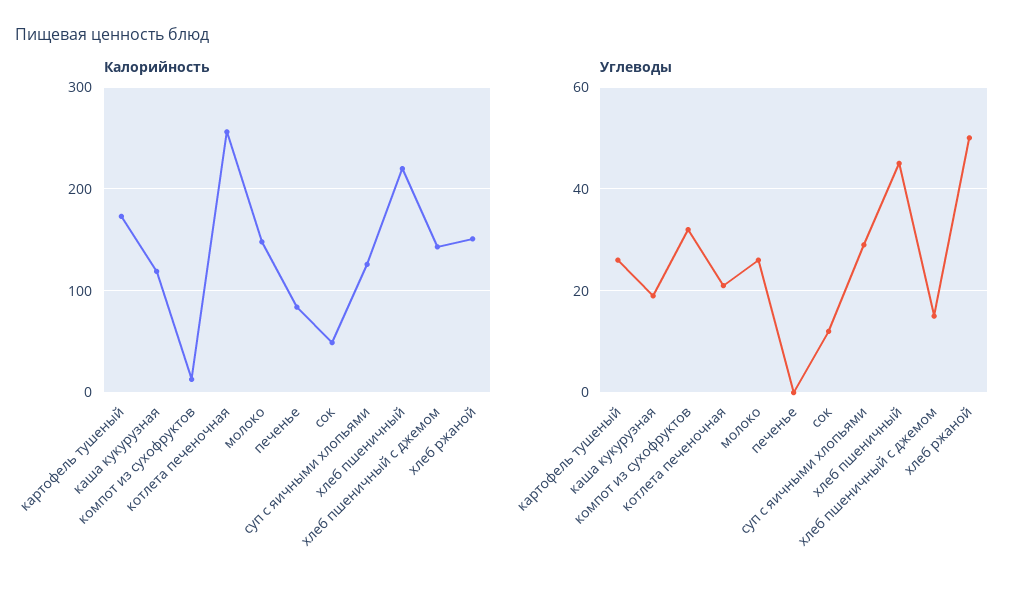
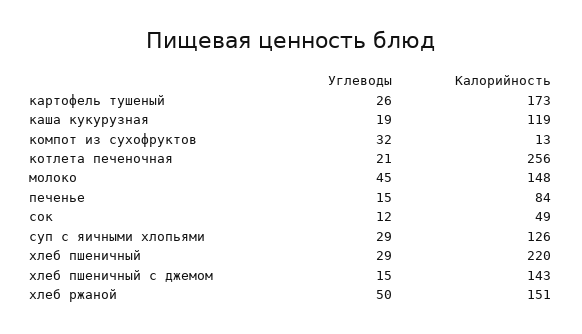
  {
    "Калорийность": {
      "картофель тушеный": 173,
      "каша кукурузная": 119,
      "компот из сухофруктов": 13,
      "котлета печеночная": 256,
      "молоко": 148,
      "печенье": 84,
      "сок": 49,
      "суп с яичными хлопьями": 126,
      "хлеб пшеничный": 220,
      "хлеб пшеничный с джемом": 143,
      "хлеб ржаной": 151
    },
    "Углеводы": {
      "картофель тушеный": 26,
      "каша кукурузная": 19,
      "компот из сухофруктов": 32,
      "котлета печеночная": 21,
-     "молоко": 25,
+     "молоко": 45,
-     "печенье": 0,
+     "печенье": 15,
      "сок": 12,
      "суп с яичными хлопьями": 29,
-     "хлеб пшеничный": 45,
+     "хлеб пшеничный": 29,
      "хлеб пшеничный с джемом": 15,
      "хлеб ржаной": 50
    }
  }

